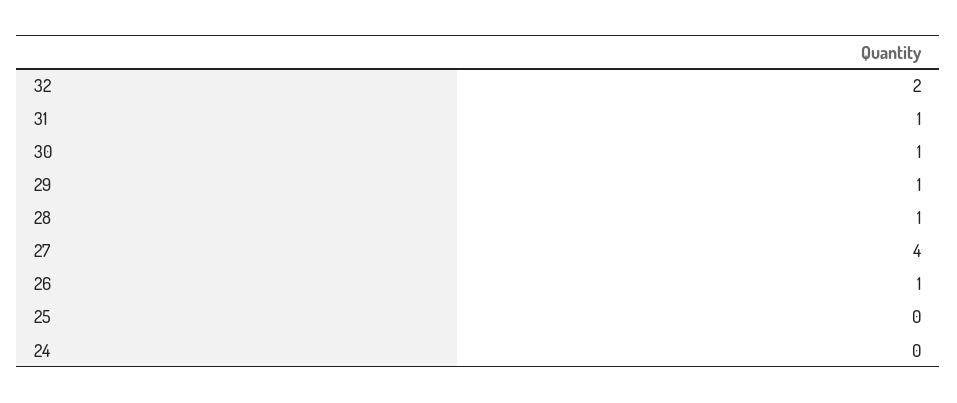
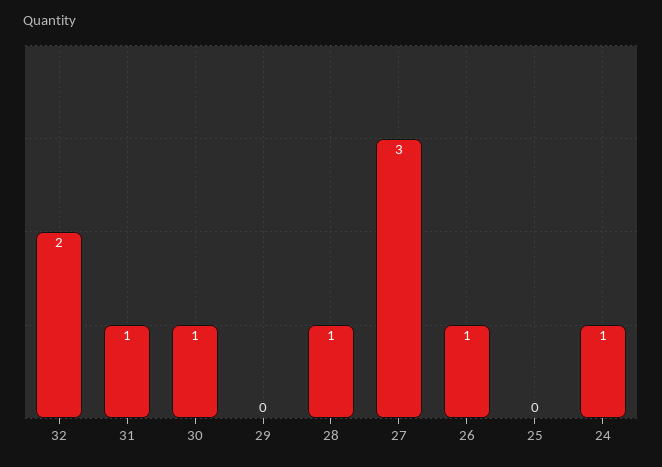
  {
    "32": 2,
    "31": 1,
    "30": 1,
-   "29": 1,
+   "29": 0,
    "28": 1,
-   "27": 4,
+   "27": 3,
    "26": 1,
    "25": 0,
-   "24": 0
+   "24": 1
  }

